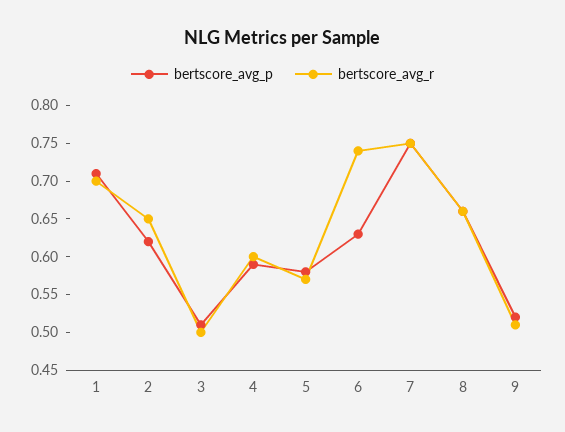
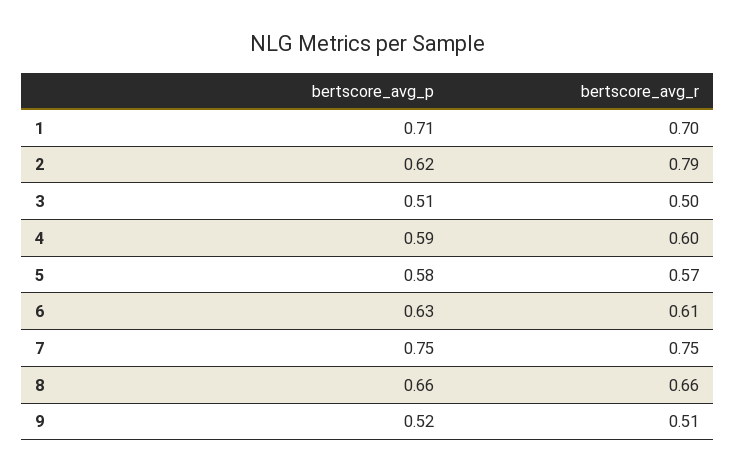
  {
    "bertscore_avg_p": {
      "1": 0.71,
      "2": 0.62,
      "3": 0.51,
      "4": 0.59,
      "5": 0.58,
      "6": 0.63,
      "7": 0.75,
      "8": 0.66,
      "9": 0.52
    },
    "bertscore_avg_r": {
      "1": 0.7,
-     "2": 0.65,
+     "2": 0.79,
      "3": 0.5,
      "4": 0.6,
      "5": 0.57,
-     "6": 0.75,
+     "6": 0.61,
      "7": 0.75,
      "8": 0.66,
      "9": 0.51
    }
  }

